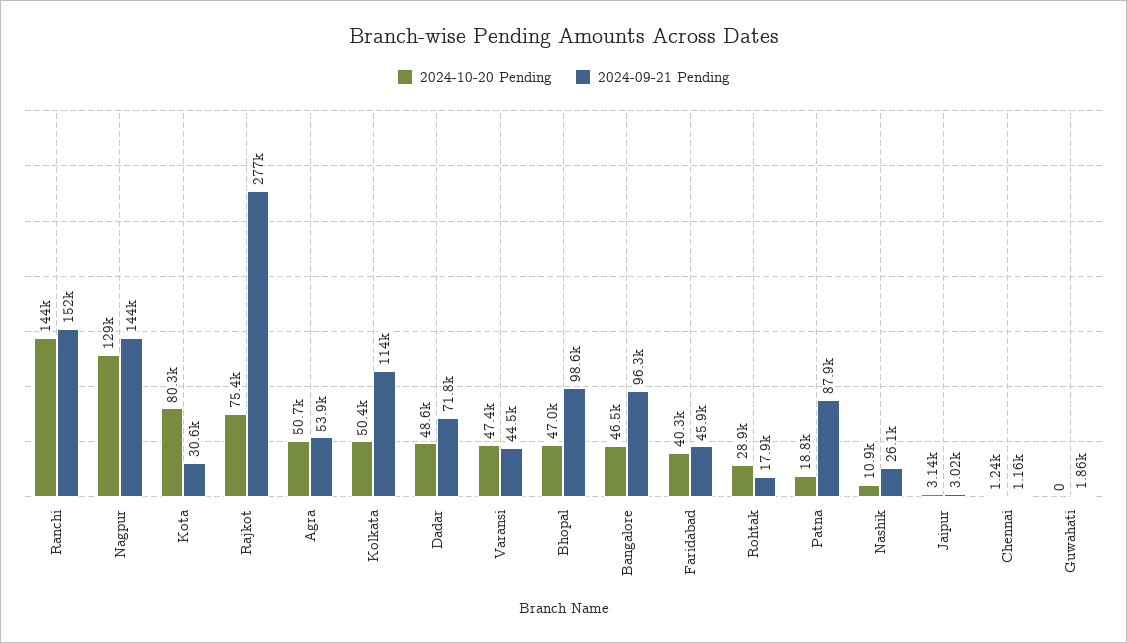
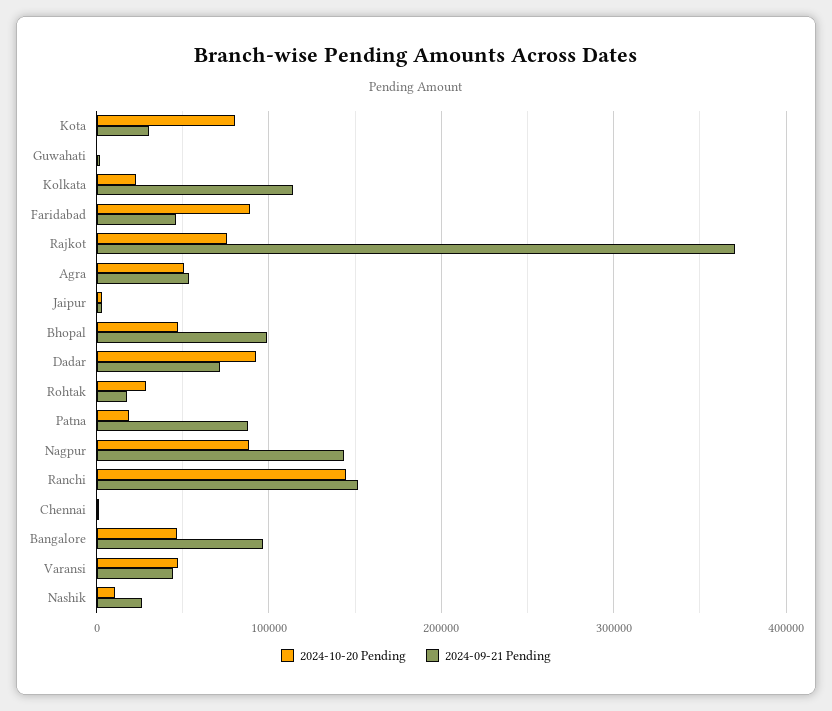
  {
    "2024-10-20 Pending": {
      "Ranchi": 144000,
-     "Nagpur": 129000,
+     "Nagpur": 90000,
      "Kota": 80300,
      "Rajkot": 75400,
      "Agra": 50700,
-     "Kolkata": 50400,
+     "Kolkata": 20000,
-     "Dadar": 48600,
+     "Dadar": 90000,
      "Varansi": 47400,
      "Bhopal": 47000,
      "Bangalore": 46500,
-     "Faridabad": 40300,
+     "Faridabad": 90000,
      "Rohtak": 28900,
      "Patna": 18800,
      "Nashik": 10900,
      "Jaipur": 3140,
      "Chennai": 1240,
      "Guwahati": 0
    },
    "2024-09-21 Pending": {
      "Ranchi": 152000,
      "Nagpur": 144000,
      "Kota": 30600,
-     "Rajkot": 277000,
+     "Rajkot": 370000,
      "Agra": 53900,
      "Kolkata": 114000,
      "Dadar": 71800,
      "Varansi": 44500,
      "Bhopal": 98600,
      "Bangalore": 96300,
      "Faridabad": 45900,
      "Rohtak": 17900,
      "Patna": 87900,
      "Nashik": 26100,
      "Jaipur": 3020,
      "Chennai": 1160,
      "Guwahati": 1860
    }
  }

